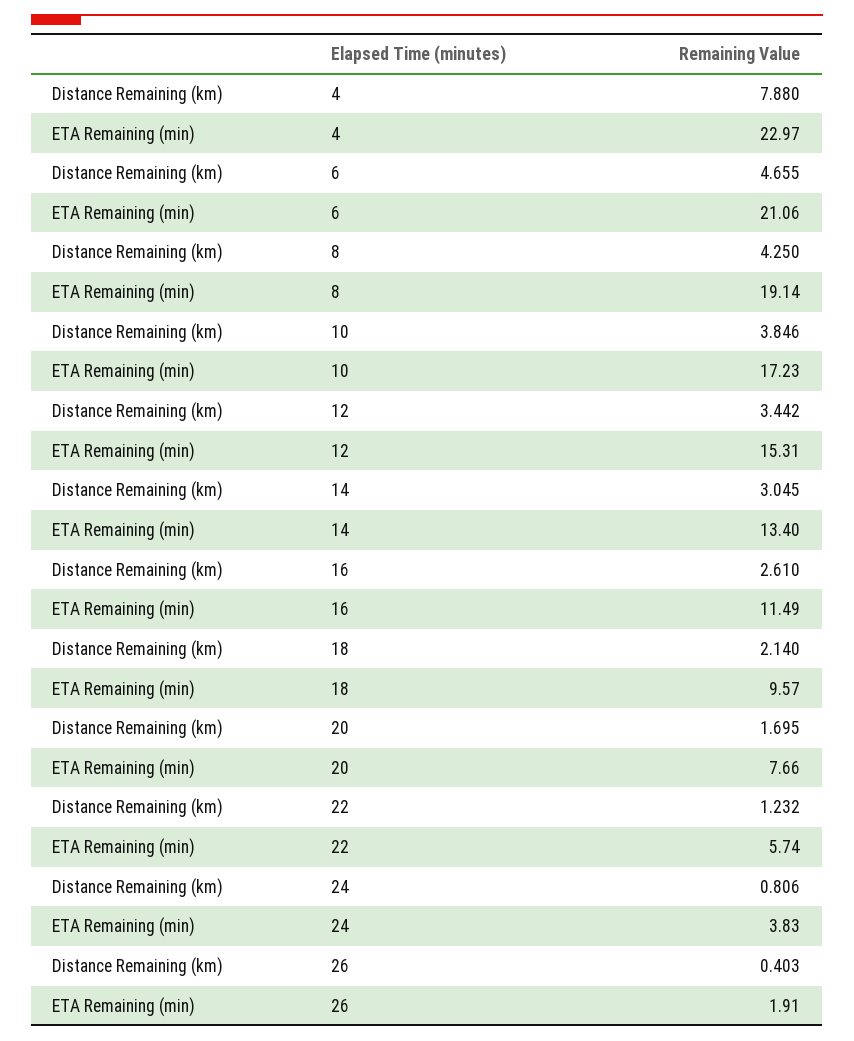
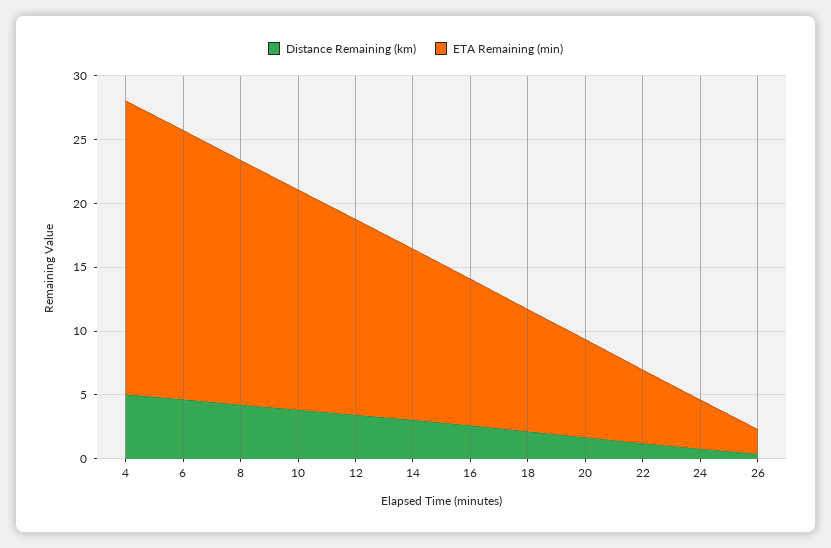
  {
    "Distance Remaining (km)": {
-     "4": 7.88,
+     "4": 5,
      "6": 4.655,
      "8": 4.25,
      "10": 3.846,
      "12": 3.442,
      "14": 3.045,
      "16": 2.61,
      "18": 2.14,
      "20": 1.695,
      "22": 1.232,
      "24": 0.806,
      "26": 0.403
    },
    "ETA Remaining (min)": {
      "4": 22.97,
      "6": 21.06,
      "8": 19.14,
      "10": 17.23,
      "12": 15.31,
      "14": 13.4,
      "16": 11.49,
      "18": 9.57,
      "20": 7.66,
      "22": 5.74,
      "24": 3.83,
      "26": 1.91
    }
  }

